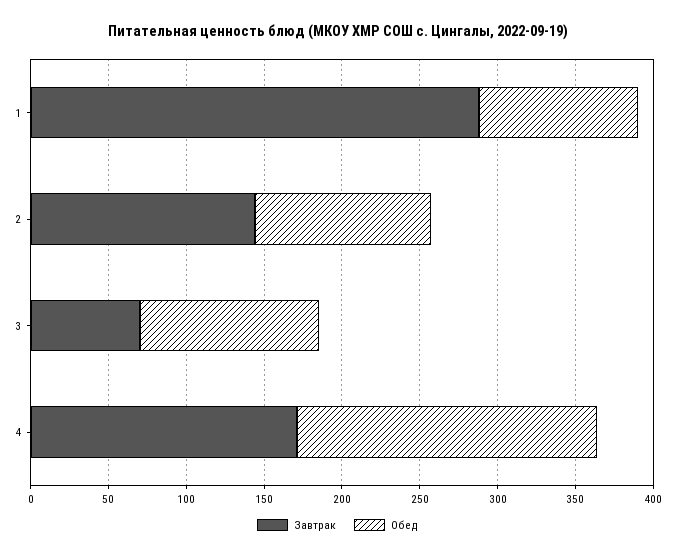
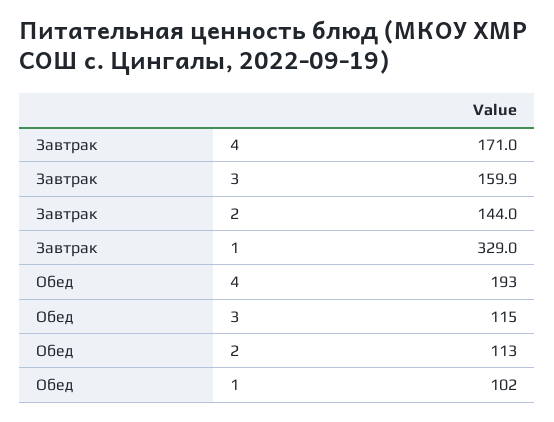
  {
    "Завтрак": {
-     "1": 290,
+     "1": 329,
      "2": 144,
-     "3": 70,
+     "3": 159.9,
      "4": 171
    },
    "Обед": {
      "1": 102,
      "2": 113,
      "3": 115,
      "4": 193
    }
  }

